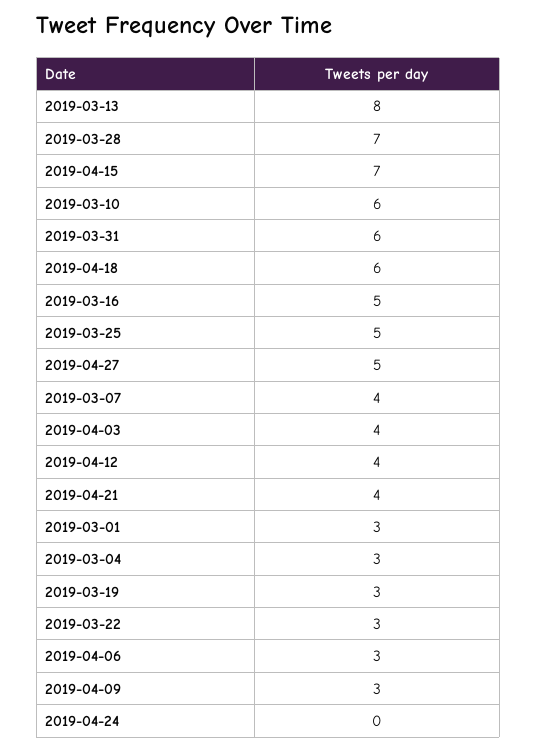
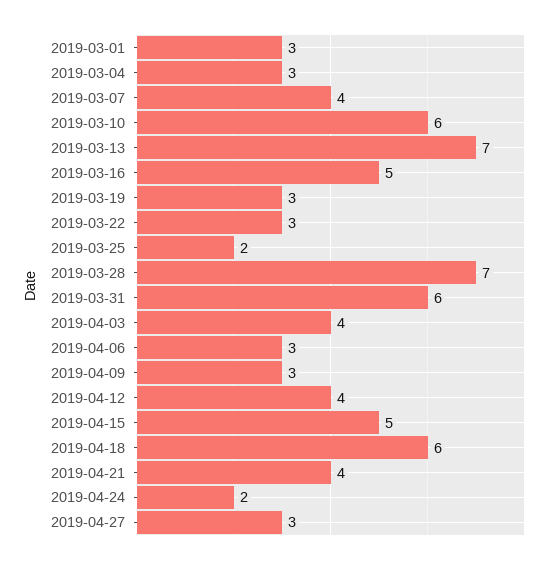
  {
-   "2019-03-13": 8,
+   "2019-03-13": 7,
    "2019-03-28": 7,
-   "2019-04-15": 7,
+   "2019-04-15": 5,
    "2019-03-10": 6,
    "2019-03-31": 6,
    "2019-04-18": 6,
    "2019-03-16": 5,
-   "2019-03-25": 5,
+   "2019-03-25": 2,
-   "2019-04-27": 5,
+   "2019-04-27": 3,
    "2019-03-07": 4,
    "2019-04-03": 4,
    "2019-04-12": 4,
    "2019-04-21": 4,
    "2019-03-01": 3,
    "2019-03-04": 3,
    "2019-03-19": 3,
    "2019-03-22": 3,
    "2019-04-06": 3,
    "2019-04-09": 3,
-   "2019-04-24": 0
+   "2019-04-24": 2
  }

